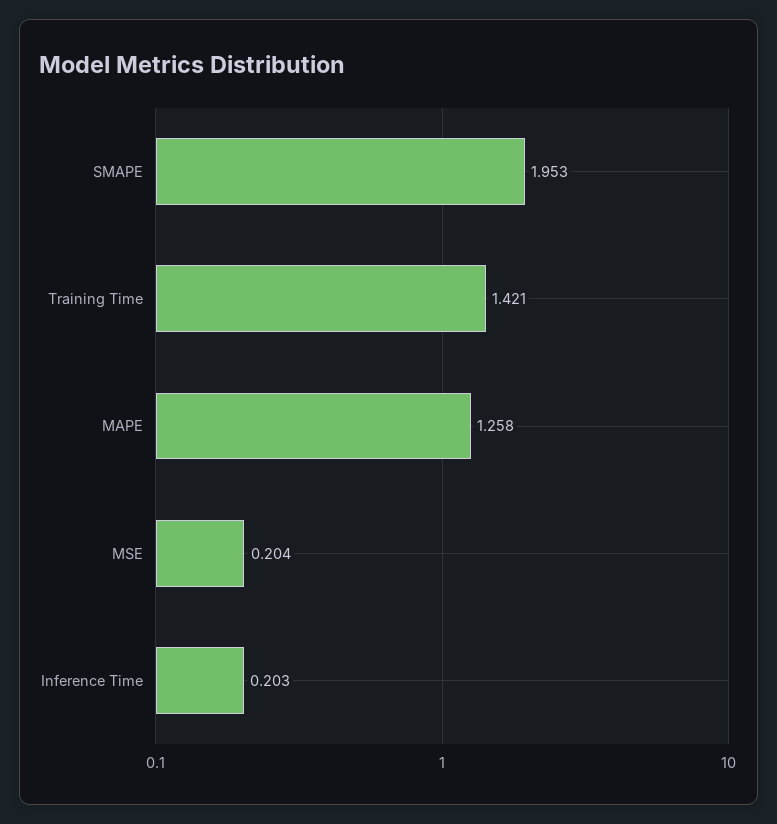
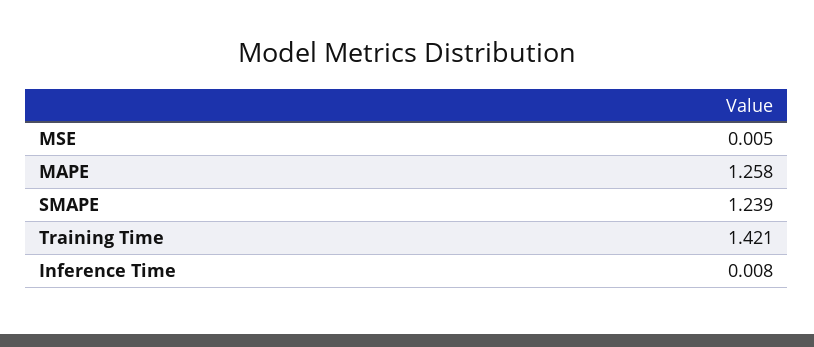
  {
-   "SMAPE": 1.953,
+   "SMAPE": 1.239,
    "Training Time": 1.421,
    "MAPE": 1.258,
-   "MSE": 0.204,
+   "MSE": 0.005,
-   "Inference Time": 0.203
+   "Inference Time": 0.008
  }

